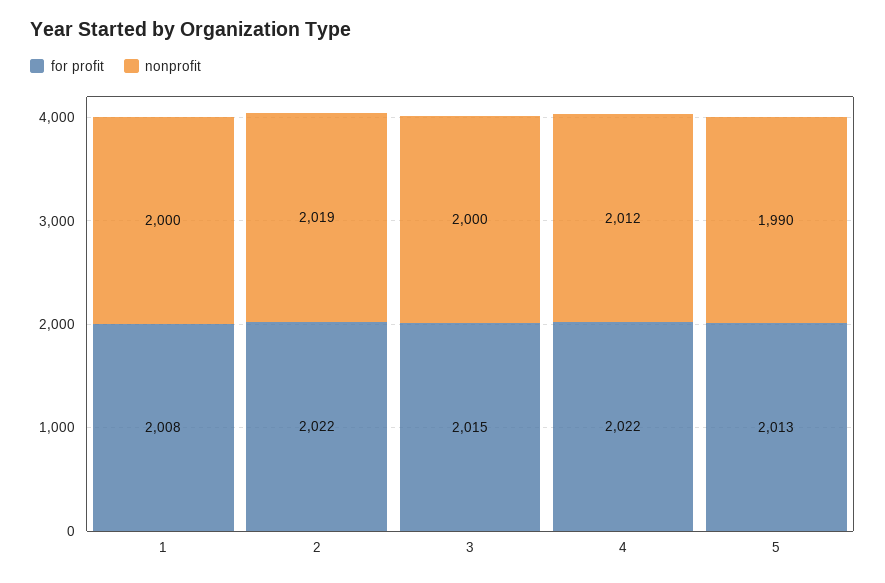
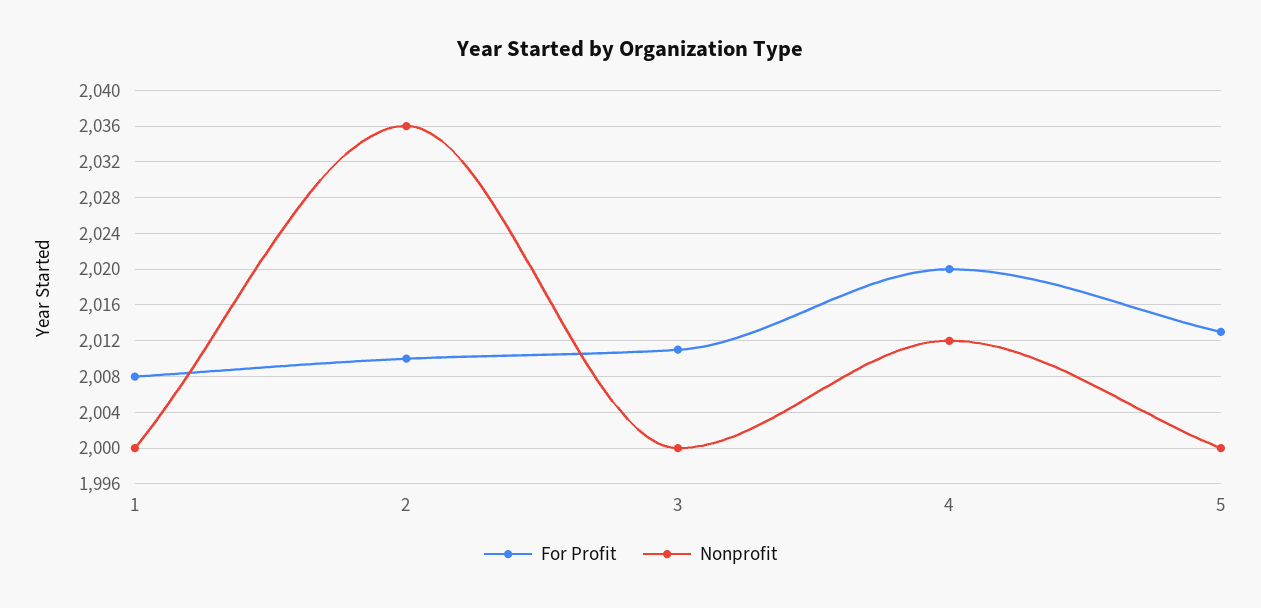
  {
    "for profit": {
      "1": 2008,
-     "2": 2022,
+     "2": 2010,
-     "3": 2015,
+     "3": 2011,
-     "4": 2022,
+     "4": 2020,
      "5": 2013
    },
    "nonprofit": {
      "1": 2000,
-     "2": 2019,
+     "2": 2036,
      "3": 2000,
      "4": 2012,
-     "5": 1990
+     "5": 2000
    }
  }

